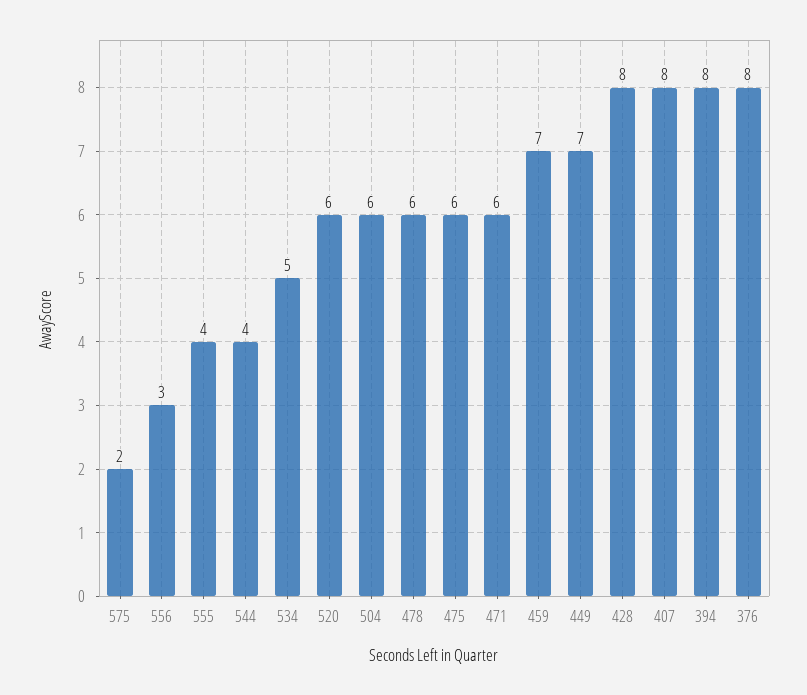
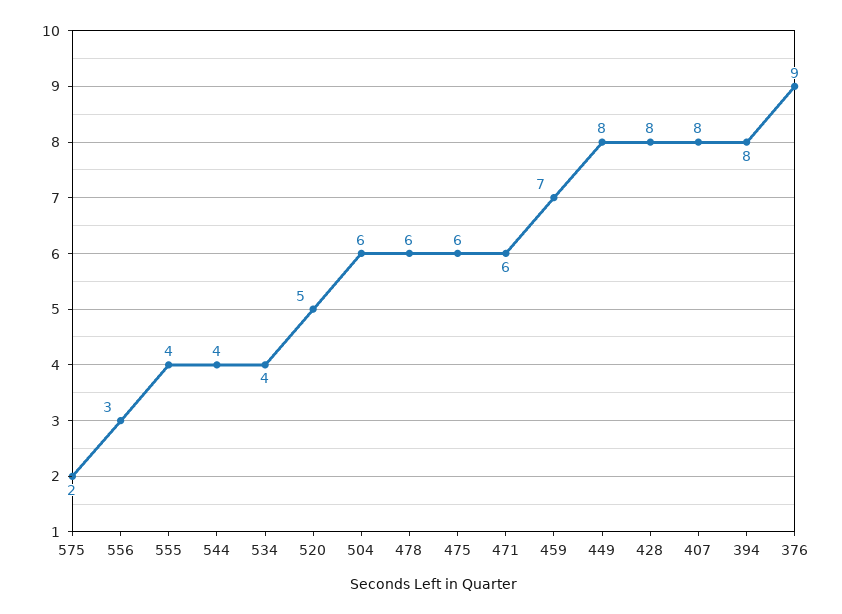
  {
    "575": 2,
    "556": 3,
    "555": 4,
    "544": 4,
-   "534": 5,
+   "534": 4,
-   "520": 6,
+   "520": 5,
    "504": 6,
    "478": 6,
    "475": 6,
    "471": 6,
    "459": 7,
-   "449": 7,
+   "449": 8,
    "428": 8,
    "407": 8,
    "394": 8,
-   "376": 8
+   "376": 9
  }

